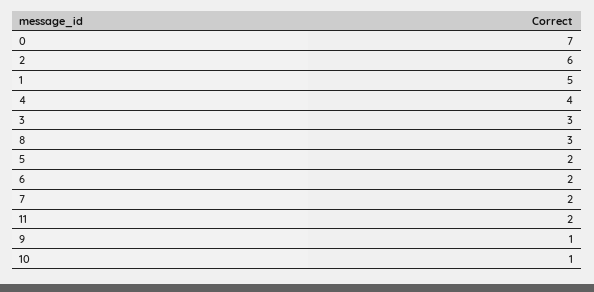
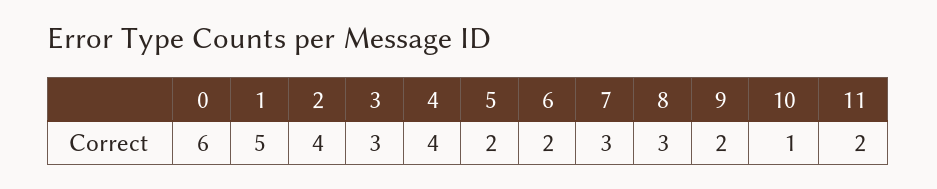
  {
-   "0": 7,
+   "0": 6,
-   "2": 6,
+   "2": 4,
    "1": 5,
    "4": 4,
    "3": 3,
    "8": 3,
    "5": 2,
    "6": 2,
-   "7": 2,
+   "7": 3,
    "11": 2,
-   "9": 1,
+   "9": 2,
    "10": 1
  }

